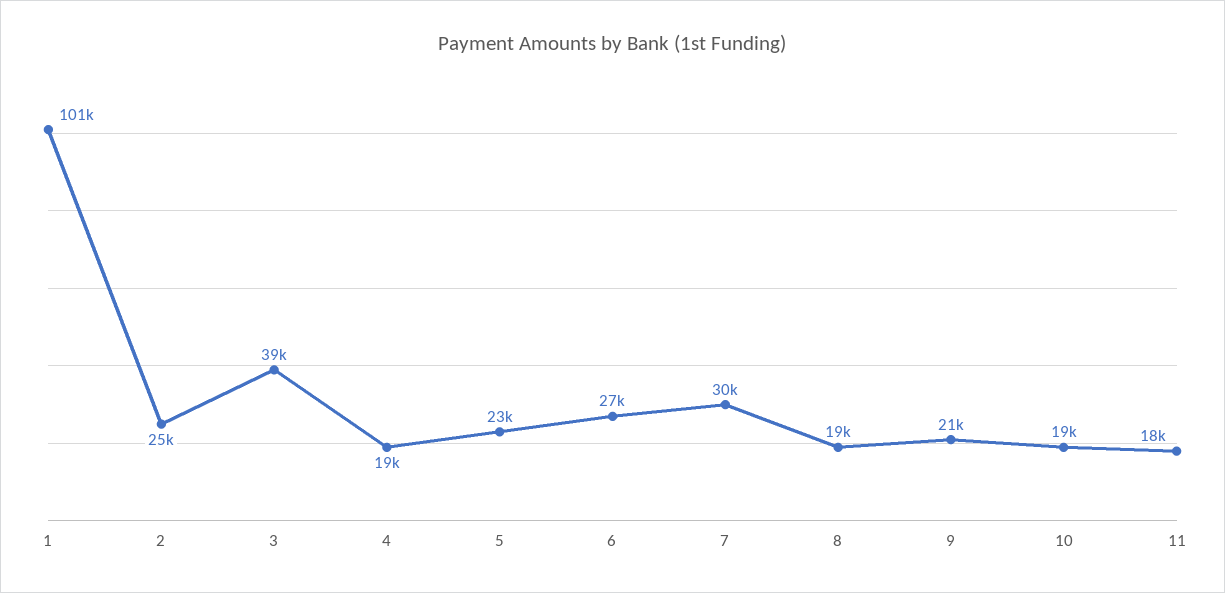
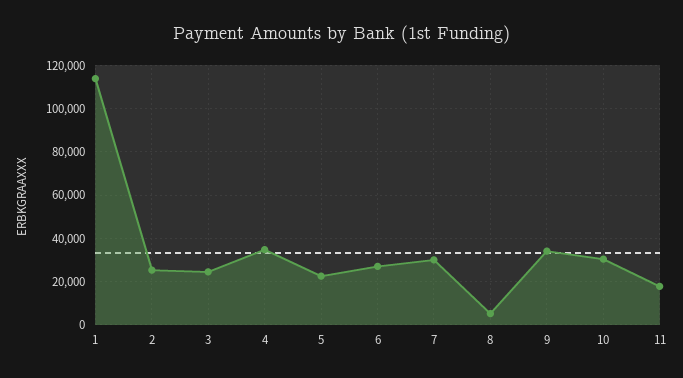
  {
-   "1": 101000,
+   "1": 115000,
    "2": 25000,
-   "3": 39000,
+   "3": 25000,
-   "4": 19000,
+   "4": 35000,
    "5": 23000,
    "6": 27000,
    "7": 30000,
-   "8": 19000,
+   "8": 5000,
-   "9": 21000,
+   "9": 35000,
-   "10": 19000,
+   "10": 30000,
    "11": 18000
  }

